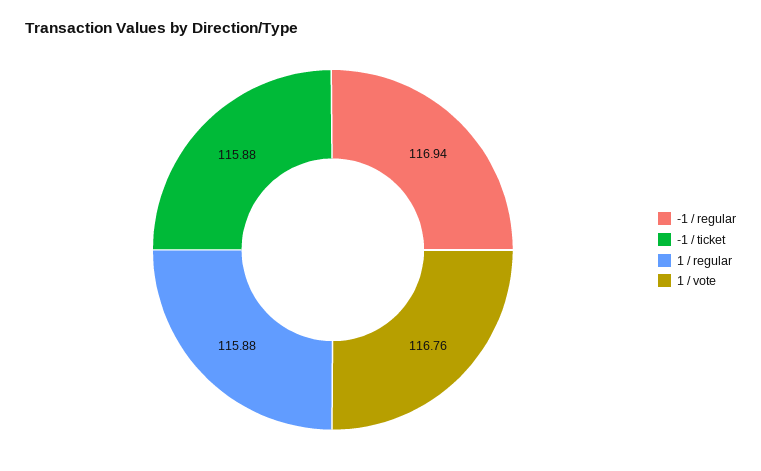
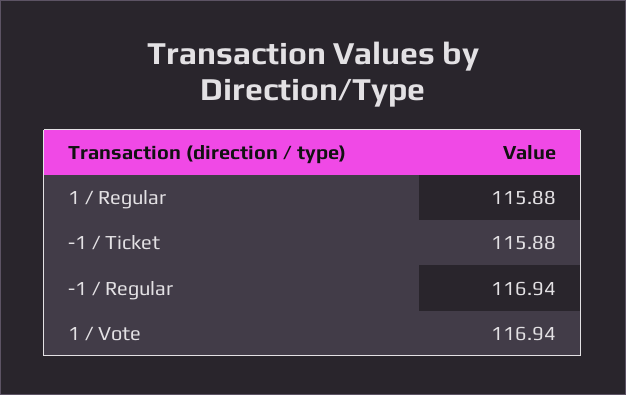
  {
    "-1 / regular": 116.94,
    "-1 / ticket": 115.88,
    "1 / regular": 115.88,
-   "1 / vote": 116.76
+   "1 / vote": 116.94
  }

